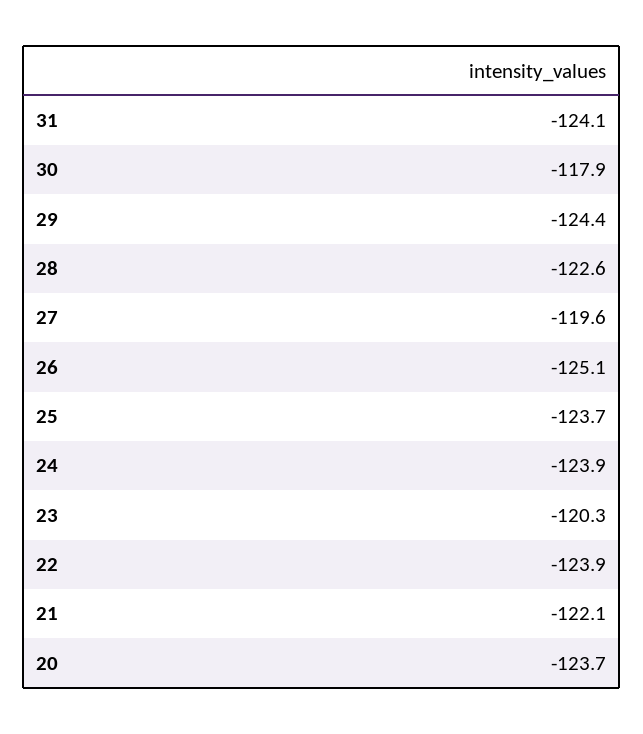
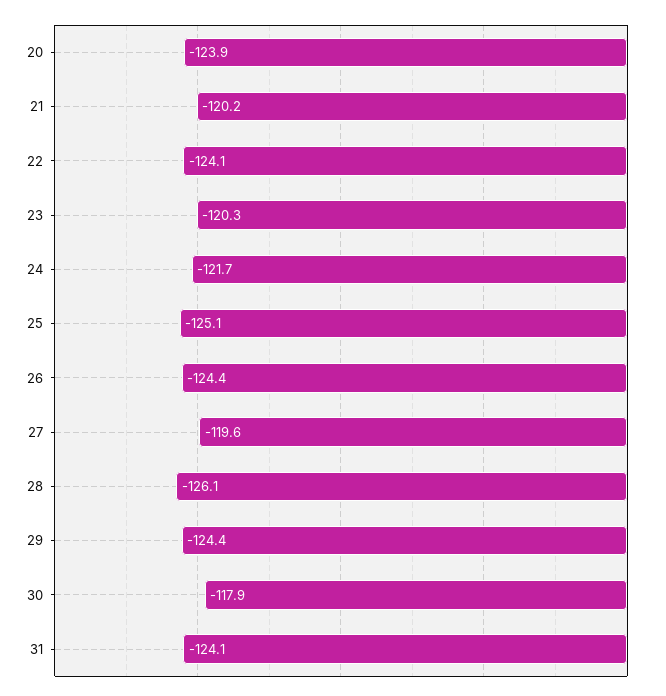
  {
    "31": -124.1,
    "30": -117.9,
    "29": -124.4,
-   "28": -122.6,
+   "28": -126.1,
    "27": -119.6,
-   "26": -125.1,
+   "26": -124.4,
-   "25": -123.7,
+   "25": -125.1,
-   "24": -123.9,
+   "24": -121.7,
    "23": -120.3,
-   "22": -123.9,
+   "22": -124.1,
-   "21": -122.1,
+   "21": -120.2,
-   "20": -123.7
+   "20": -123.9
  }

